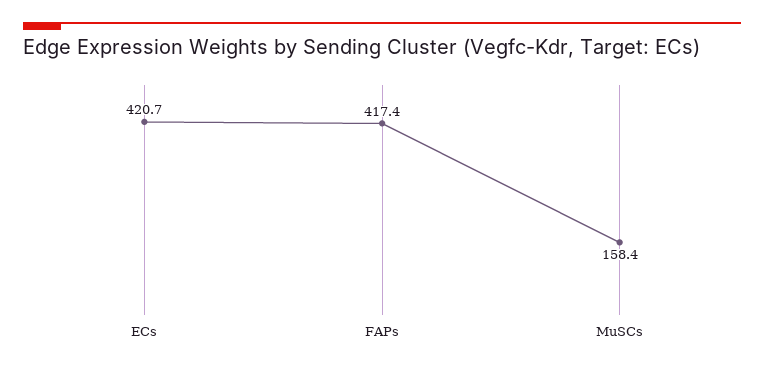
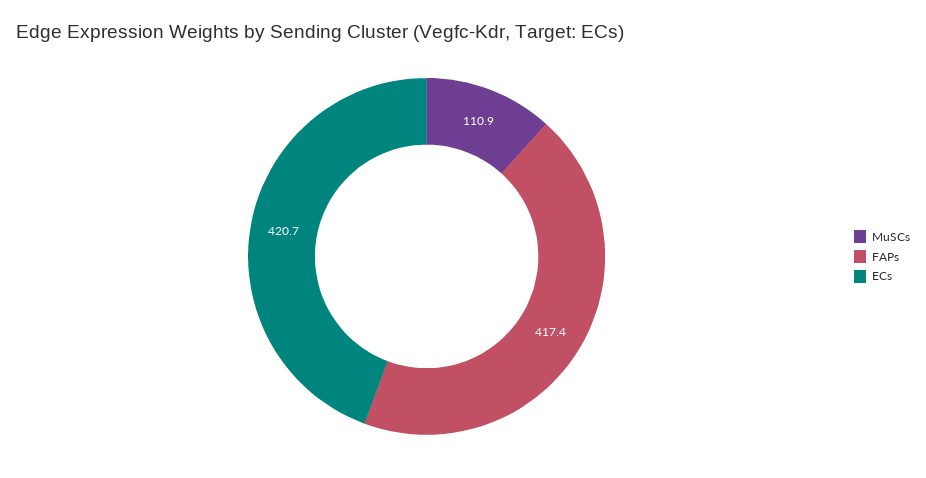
  {
    "ECs": 420.7,
    "FAPs": 417.4,
-   "MuSCs": 158.4
+   "MuSCs": 110.9
  }

